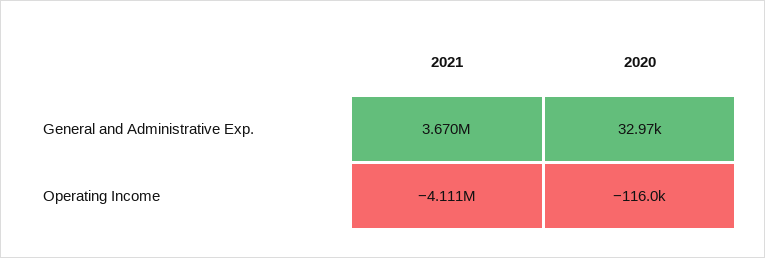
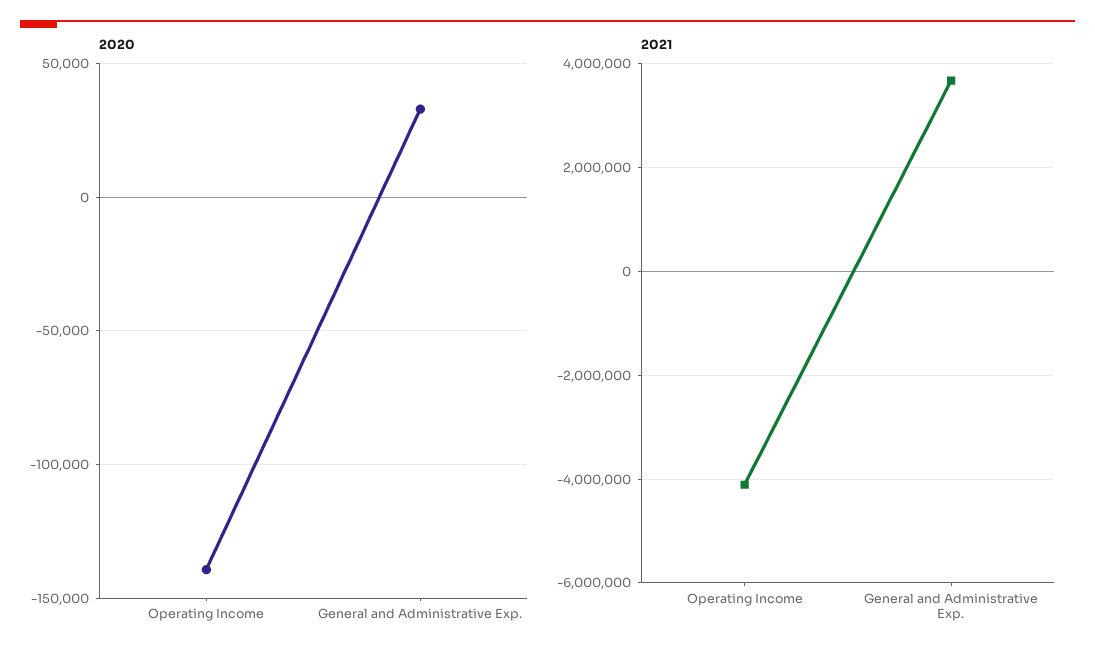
  {
    "2021": {
      "General and Administrative Exp.": 3670000,
      "Operating Income": -4111000
    },
    "2020": {
      "General and Administrative Exp.": 32970,
-     "Operating Income": -116000
+     "Operating Income": -140000
    }
  }

